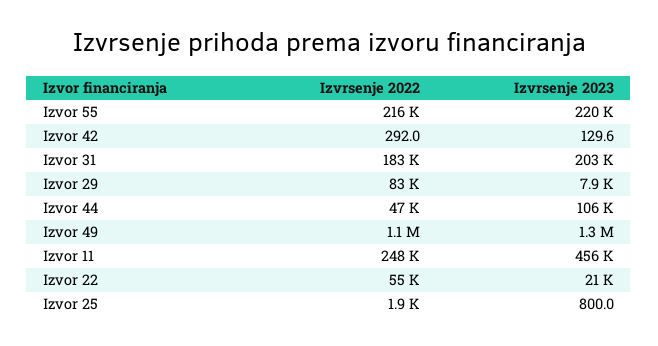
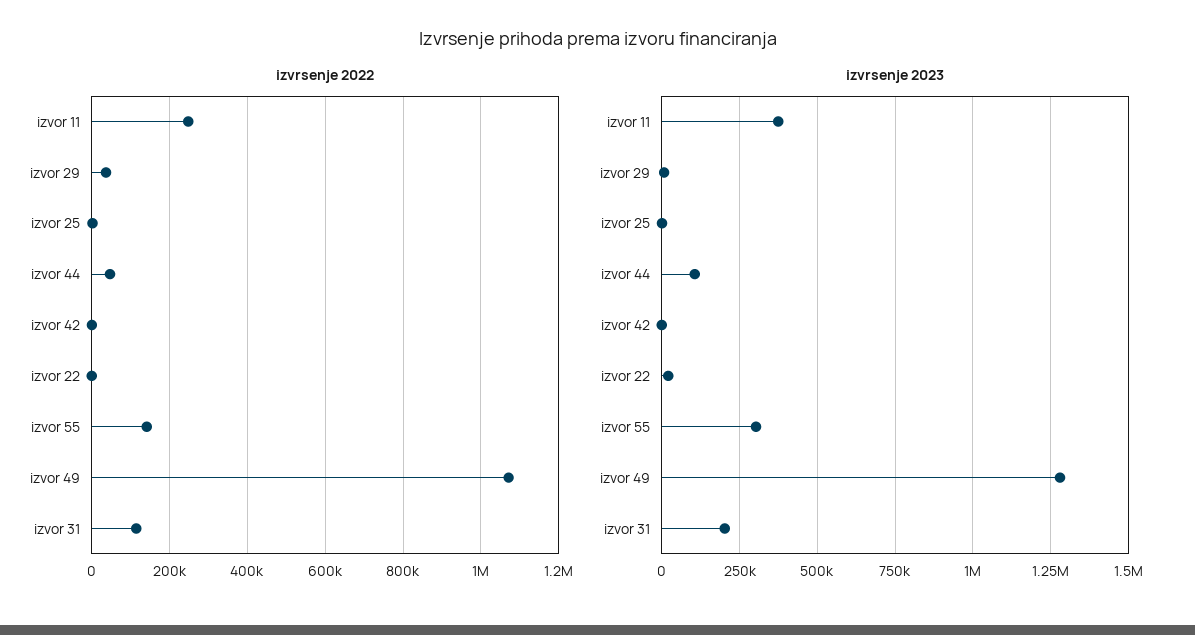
  {
    "Izvrsenje 2022": {
-     "Izvor 55": 216000,
+     "Izvor 55": 140000,
      "Izvor 42": 292,
-     "Izvor 31": 183000,
+     "Izvor 31": 120000,
-     "Izvor 29": 83000,
+     "Izvor 29": 40000,
      "Izvor 44": 47000,
      "Izvor 49": 1100000,
      "Izvor 11": 248000,
-     "Izvor 22": 55000,
+     "Izvor 22": 0,
      "Izvor 25": 1900
    },
    "Izvrsenje 2023": {
-     "Izvor 55": 220000,
+     "Izvor 55": 300000,
      "Izvor 42": 129.6,
      "Izvor 31": 203000,
      "Izvor 29": 7900,
      "Izvor 44": 106000,
      "Izvor 49": 1300000,
-     "Izvor 11": 456000,
+     "Izvor 11": 375000,
      "Izvor 22": 21000,
      "Izvor 25": 800
    }
  }

